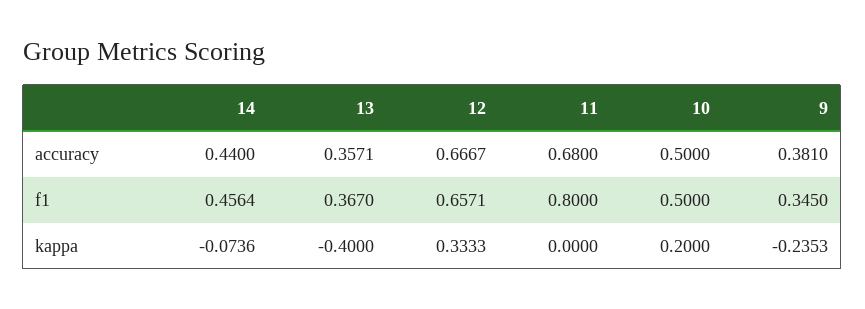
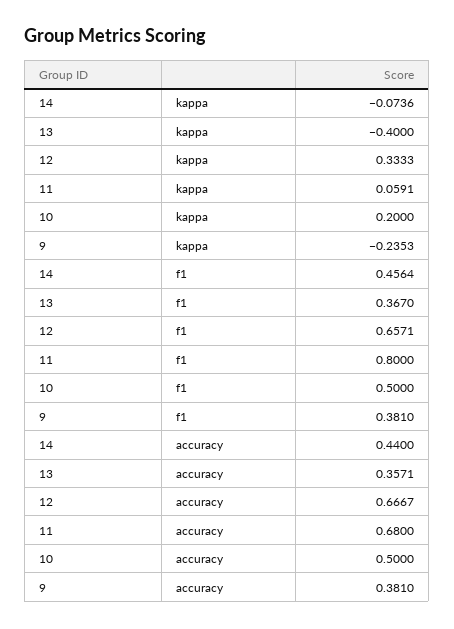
  {
    "14": {
      "accuracy": 0.44,
      "f1": 0.4564,
      "kappa": -0.0736
    },
    "13": {
      "accuracy": 0.3571,
      "f1": 0.367,
      "kappa": -0.4
    },
    "12": {
      "accuracy": 0.6667,
      "f1": 0.6571,
      "kappa": 0.3333
    },
    "11": {
      "accuracy": 0.68,
      "f1": 0.8,
-     "kappa": 0
+     "kappa": 0.0591
    },
    "10": {
      "accuracy": 0.5,
      "f1": 0.5,
      "kappa": 0.2
    },
    "9": {
      "accuracy": 0.381,
-     "f1": 0.345,
+     "f1": 0.381,
      "kappa": -0.2353
    }
  }

